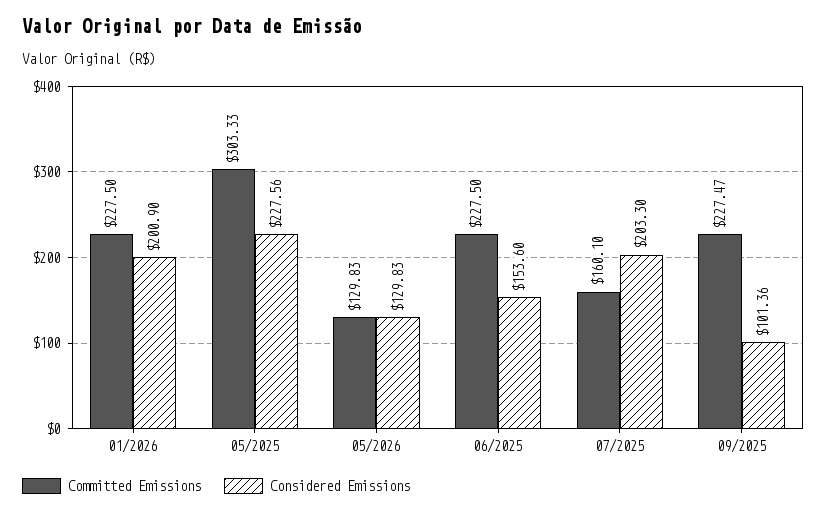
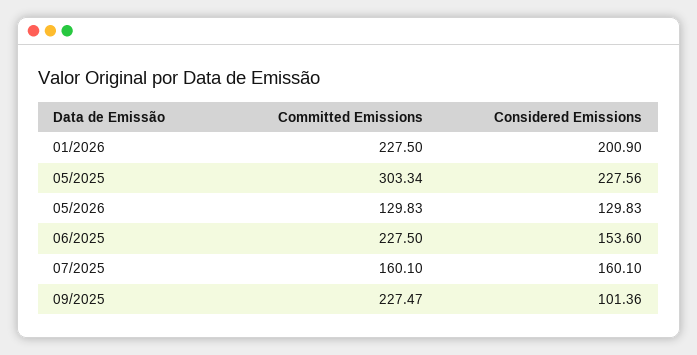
  {
    "Committed Emissions": {
      "01/2026": 227.5,
-     "05/2025": 303.33,
+     "05/2025": 303.34,
      "05/2026": 129.83,
      "06/2025": 227.5,
      "07/2025": 160.1,
      "09/2025": 227.47
    },
    "Considered Emissions": {
      "01/2026": 200.9,
      "05/2025": 227.56,
      "05/2026": 129.83,
      "06/2025": 153.6,
-     "07/2025": 203.3,
+     "07/2025": 160.1,
      "09/2025": 101.36
    }
  }

